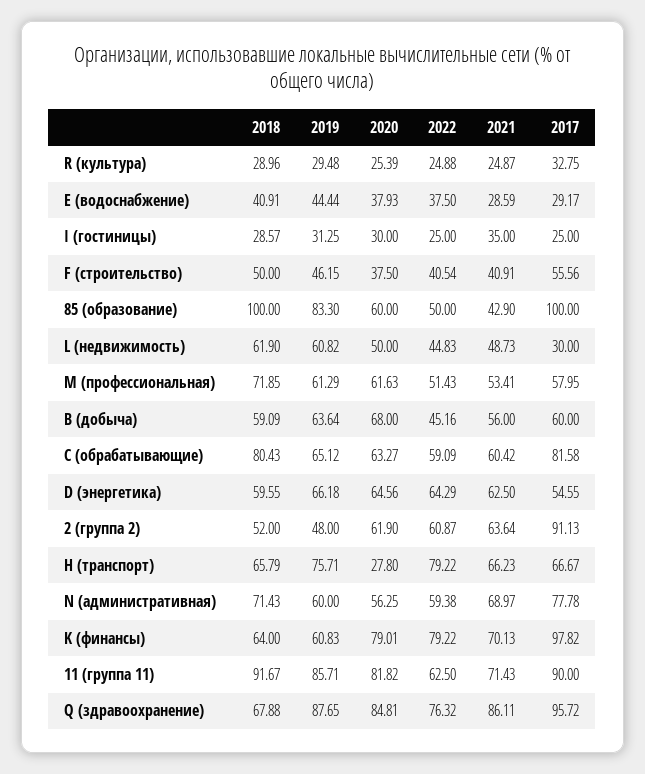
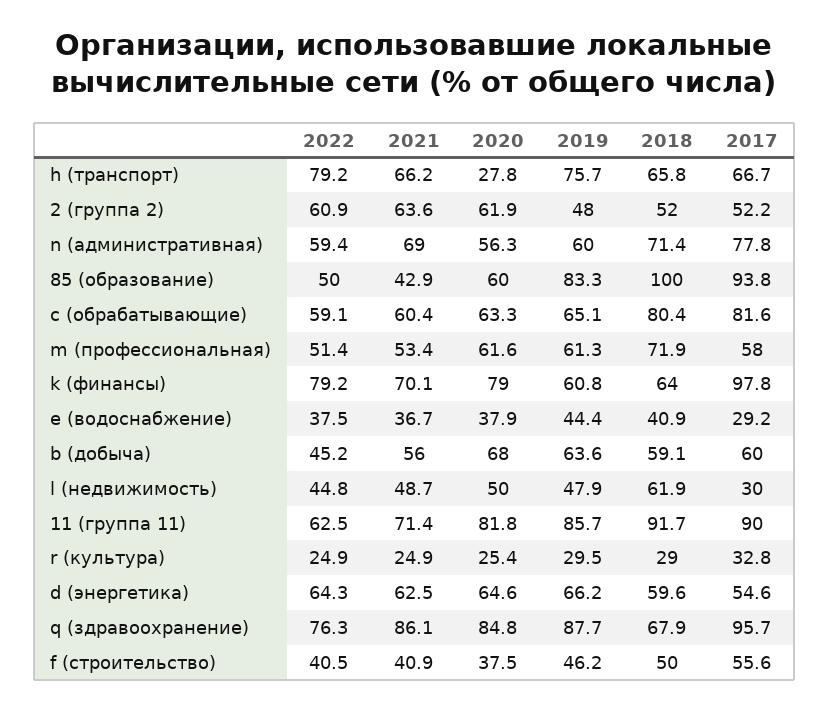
  {
    "2018": {
      "R (культура)": 28.96,
      "E (водоснабжение)": 40.91,
-     "I (гостиницы)": 28.57,
      "F (строительство)": 50,
      "85 (образование)": 100,
      "L (недвижимость)": 61.9,
      "M (профессиональная)": 71.85,
      "B (добыча)": 59.09,
      "C (обрабатывающие)": 80.43,
      "D (энергетика)": 59.55,
      "2 (группа 2)": 52,
      "H (транспорт)": 65.79,
      "N (административная)": 71.43,
      "K (финансы)": 64,
      "11 (группа 11)": 91.67,
      "Q (здравоохранение)": 67.88
    },
    "2019": {
      "R (культура)": 29.48,
      "E (водоснабжение)": 44.44,
-     "I (гостиницы)": 31.25,
      "F (строительство)": 46.15,
      "85 (образование)": 83.3,
-     "L (недвижимость)": 60.82,
+     "L (недвижимость)": 47.9,
      "M (профессиональная)": 61.29,
      "B (добыча)": 63.64,
      "C (обрабатывающие)": 65.12,
      "D (энергетика)": 66.18,
      "2 (группа 2)": 48,
      "H (транспорт)": 75.71,
      "N (административная)": 60,
      "K (финансы)": 60.83,
      "11 (группа 11)": 85.71,
      "Q (здравоохранение)": 87.65
    },
    "2020": {
      "R (культура)": 25.39,
      "E (водоснабжение)": 37.93,
-     "I (гостиницы)": 30,
      "F (строительство)": 37.5,
      "85 (образование)": 60,
      "L (недвижимость)": 50,
      "M (профессиональная)": 61.63,
      "B (добыча)": 68,
      "C (обрабатывающие)": 63.27,
      "D (энергетика)": 64.56,
      "2 (группа 2)": 61.9,
      "H (транспорт)": 27.8,
      "N (административная)": 56.25,
      "K (финансы)": 79.01,
      "11 (группа 11)": 81.82,
      "Q (здравоохранение)": 84.81
    },
    "2022": {
      "R (культура)": 24.88,
      "E (водоснабжение)": 37.5,
-     "I (гостиницы)": 25,
      "F (строительство)": 40.54,
      "85 (образование)": 50,
      "L (недвижимость)": 44.83,
      "M (профессиональная)": 51.43,
      "B (добыча)": 45.16,
      "C (обрабатывающие)": 59.09,
      "D (энергетика)": 64.29,
      "2 (группа 2)": 60.87,
      "H (транспорт)": 79.22,
      "N (административная)": 59.38,
      "K (финансы)": 79.22,
      "11 (группа 11)": 62.5,
      "Q (здравоохранение)": 76.32
    },
    "2021": {
      "R (культура)": 24.87,
-     "E (водоснабжение)": 28.59,
+     "E (водоснабжение)": 36.7,
-     "I (гостиницы)": 35,
      "F (строительство)": 40.91,
      "85 (образование)": 42.9,
      "L (недвижимость)": 48.73,
      "M (профессиональная)": 53.41,
      "B (добыча)": 56,
      "C (обрабатывающие)": 60.42,
      "D (энергетика)": 62.5,
      "2 (группа 2)": 63.64,
      "H (транспорт)": 66.23,
      "N (административная)": 68.97,
      "K (финансы)": 70.13,
      "11 (группа 11)": 71.43,
      "Q (здравоохранение)": 86.11
    },
    "2017": {
      "R (культура)": 32.75,
      "E (водоснабжение)": 29.17,
-     "I (гостиницы)": 25,
      "F (строительство)": 55.56,
-     "85 (образование)": 100,
+     "85 (образование)": 93.8,
      "L (недвижимость)": 30,
      "M (профессиональная)": 57.95,
      "B (добыча)": 60,
      "C (обрабатывающие)": 81.58,
      "D (энергетика)": 54.55,
-     "2 (группа 2)": 91.13,
+     "2 (группа 2)": 52.2,
      "H (транспорт)": 66.67,
      "N (административная)": 77.78,
      "K (финансы)": 97.82,
      "11 (группа 11)": 90,
      "Q (здравоохранение)": 95.72
    }
  }

